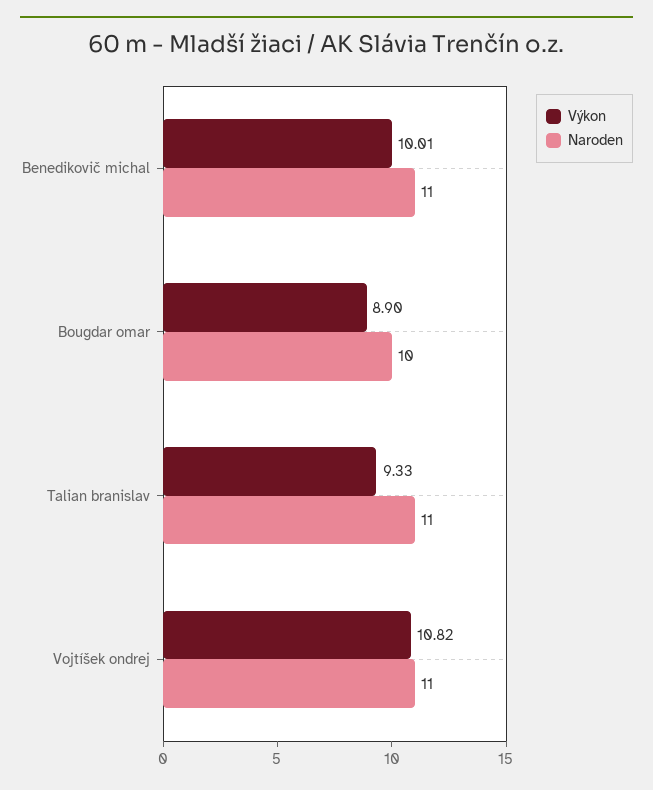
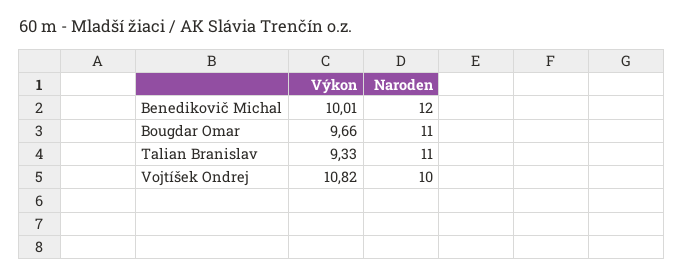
  {
    "Výkon": {
      "Benedikovič michal": 10.01,
-     "Bougdar omar": 8.9,
+     "Bougdar omar": 9.66,
      "Talian branislav": 9.33,
      "Vojtíšek ondrej": 10.82
    },
    "Naroden": {
-     "Benedikovič michal": 11,
+     "Benedikovič michal": 12,
-     "Bougdar omar": 10,
+     "Bougdar omar": 11,
      "Talian branislav": 11,
-     "Vojtíšek ondrej": 11
+     "Vojtíšek ondrej": 10
    }
  }

